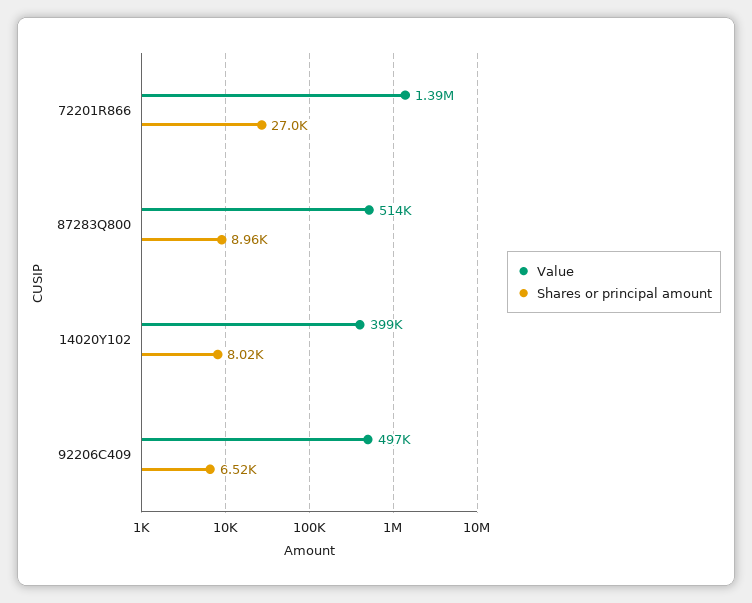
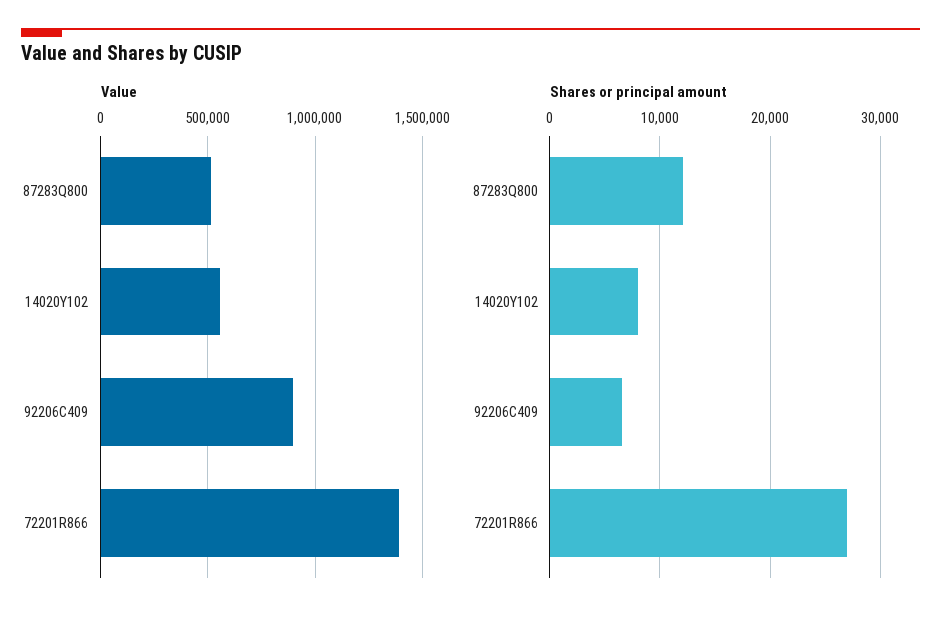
  {
    "Value": {
      "72201R866": 1390000,
      "87283Q800": 514000,
-     "14020Y102": 399000,
+     "14020Y102": 550000,
-     "92206C409": 497000
+     "92206C409": 900000
    },
    "Shares or principal amount": {
      "72201R866": 27000,
-     "87283Q800": 8960,
+     "87283Q800": 12000,
      "14020Y102": 8020,
      "92206C409": 6520
    }
  }

